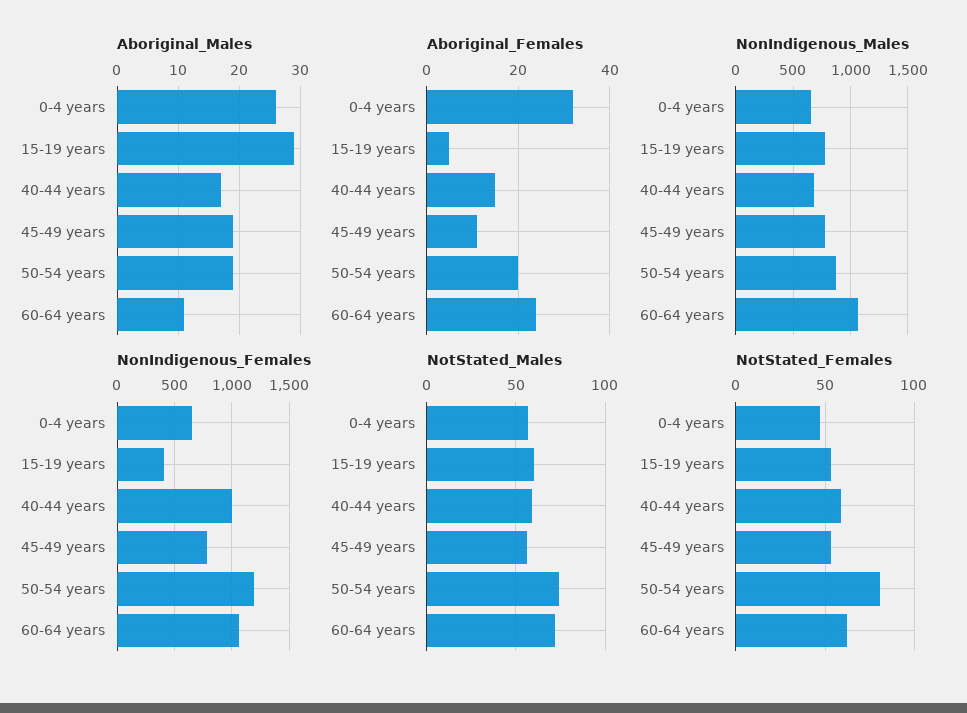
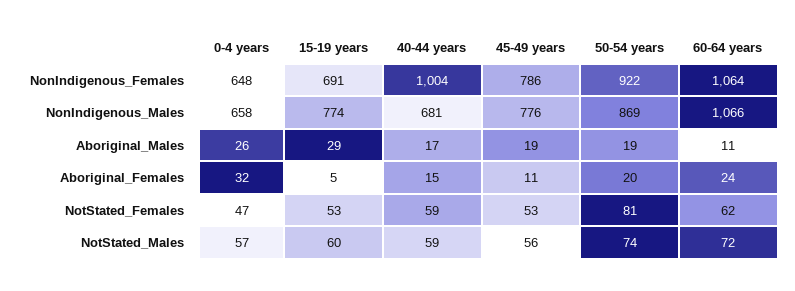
  {
    "Aboriginal_Males": {
      "0-4 years": 26,
      "15-19 years": 29,
      "40-44 years": 17,
      "45-49 years": 19,
      "50-54 years": 19,
      "60-64 years": 11
    },
    "Aboriginal_Females": {
      "0-4 years": 32,
      "15-19 years": 5,
      "40-44 years": 15,
      "45-49 years": 11,
      "50-54 years": 20,
      "60-64 years": 24
    },
    "NonIndigenous_Males": {
      "0-4 years": 658,
      "15-19 years": 774,
      "40-44 years": 681,
      "45-49 years": 776,
      "50-54 years": 869,
      "60-64 years": 1066
    },
    "NonIndigenous_Females": {
      "0-4 years": 648,
-     "15-19 years": 400,
+     "15-19 years": 691,
      "40-44 years": 1004,
      "45-49 years": 786,
-     "50-54 years": 1200,
+     "50-54 years": 922,
      "60-64 years": 1064
    },
    "NotStated_Males": {
      "0-4 years": 57,
      "15-19 years": 60,
      "40-44 years": 59,
      "45-49 years": 56,
      "50-54 years": 74,
      "60-64 years": 72
    },
    "NotStated_Females": {
      "0-4 years": 47,
      "15-19 years": 53,
      "40-44 years": 59,
      "45-49 years": 53,
      "50-54 years": 81,
      "60-64 years": 62
    }
  }

